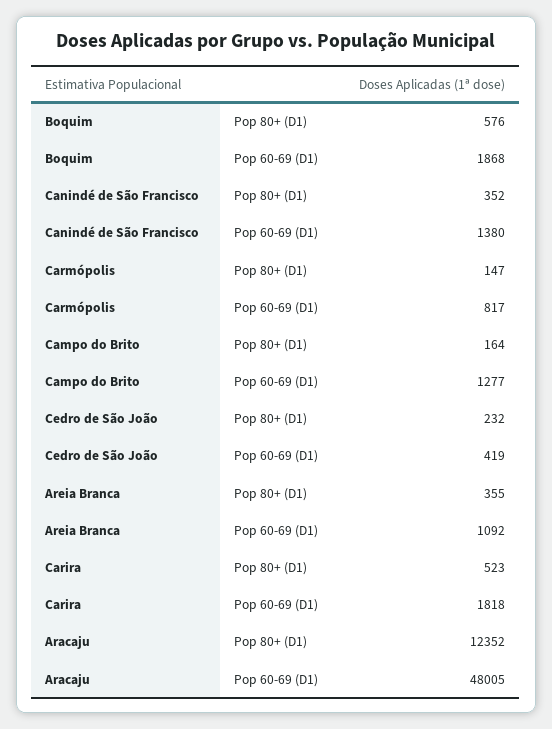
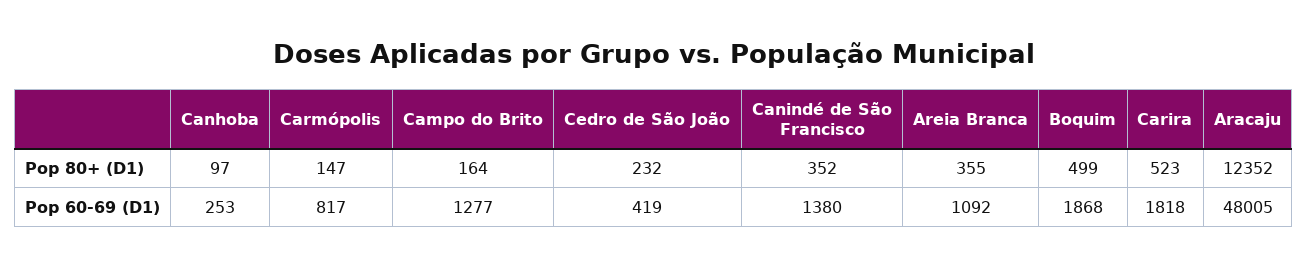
  {
    "Boquim": {
-     "Pop 80+ (D1)": 576,
+     "Pop 80+ (D1)": 499,
      "Pop 60-69 (D1)": 1868
    },
    "Canindé de São Francisco": {
      "Pop 80+ (D1)": 352,
      "Pop 60-69 (D1)": 1380
    },
    "Carmópolis": {
      "Pop 80+ (D1)": 147,
      "Pop 60-69 (D1)": 817
    },
    "Campo do Brito": {
      "Pop 80+ (D1)": 164,
      "Pop 60-69 (D1)": 1277
    },
    "Cedro de São João": {
      "Pop 80+ (D1)": 232,
      "Pop 60-69 (D1)": 419
    },
    "Areia Branca": {
      "Pop 80+ (D1)": 355,
      "Pop 60-69 (D1)": 1092
    },
    "Carira": {
      "Pop 80+ (D1)": 523,
      "Pop 60-69 (D1)": 1818
    },
    "Aracaju": {
      "Pop 80+ (D1)": 12352,
      "Pop 60-69 (D1)": 48005
-   }
+   },
+   "Canhoba": {
+     "Pop 80+ (D1)": 97,
+     "Pop 60-69 (D1)": 253
+   }
  }

